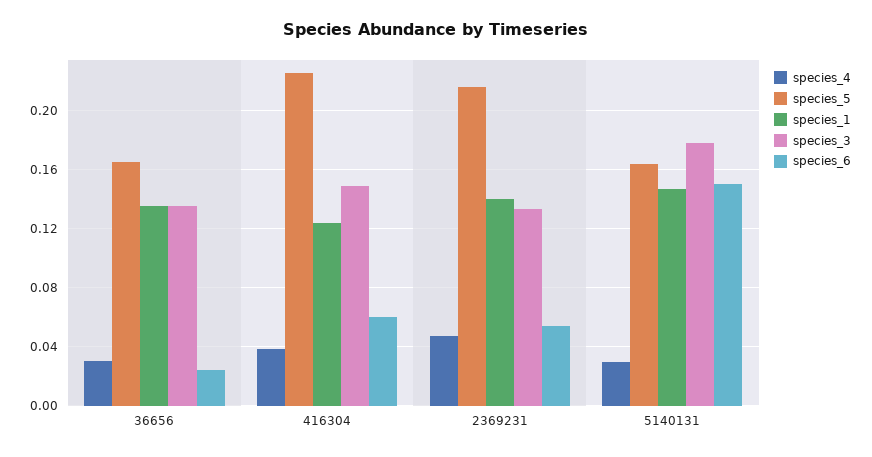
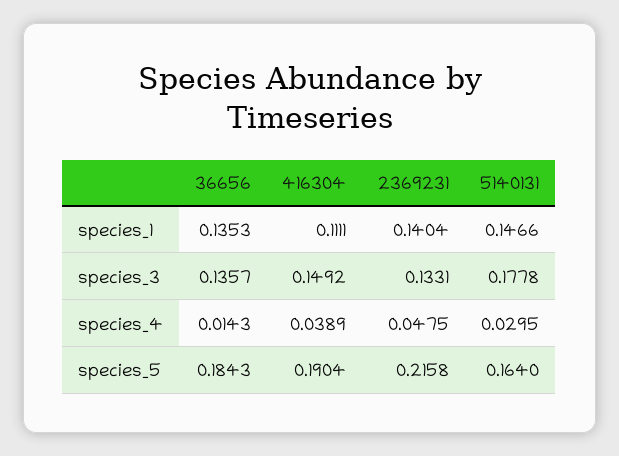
  {
    "species_4": {
-     "36656": 0.03,
+     "36656": 0.0143,
      "416304": 0.0389,
      "2369231": 0.0475,
      "5140131": 0.0295
    },
    "species_5": {
-     "36656": 0.165,
+     "36656": 0.1843,
-     "416304": 0.225,
+     "416304": 0.1904,
      "2369231": 0.2158,
      "5140131": 0.164
    },
    "species_1": {
      "36656": 0.1353,
-     "416304": 0.125,
+     "416304": 0.1111,
      "2369231": 0.1404,
      "5140131": 0.1466
    },
    "species_3": {
      "36656": 0.1357,
      "416304": 0.1492,
      "2369231": 0.1331,
      "5140131": 0.1778
-   },
+   }
-   "species_6": {
-     "36656": 0.025,
-     "416304": 0.06,
-     "2369231": 0.055,
-     "5140131": 0.15
-   }
  }

